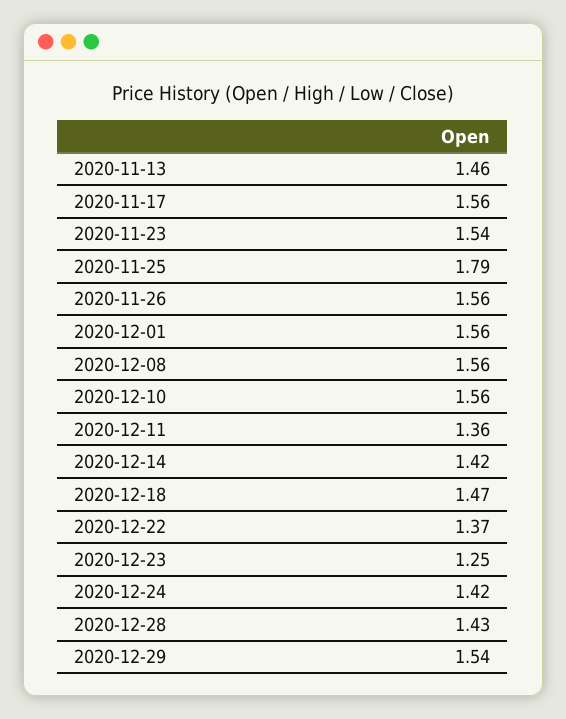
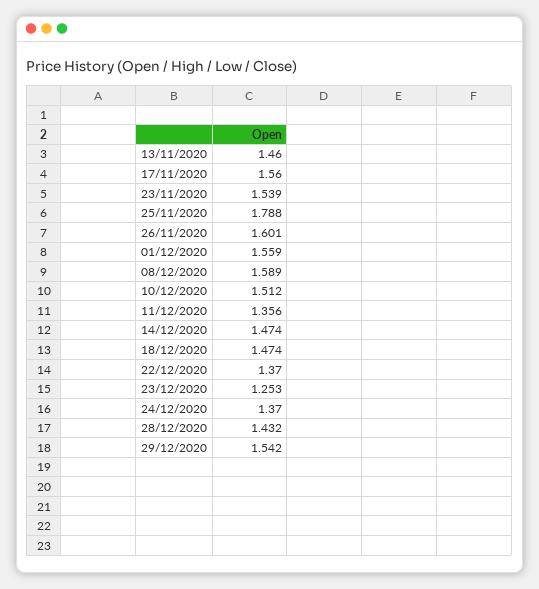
  {
    "2020-11-13": 1.46,
    "2020-11-17": 1.56,
    "2020-11-23": 1.539,
    "2020-11-25": 1.788,
-   "2020-11-26": 1.56,
+   "2020-11-26": 1.601,
    "2020-12-01": 1.559,
-   "2020-12-08": 1.56,
+   "2020-12-08": 1.589,
-   "2020-12-10": 1.56,
+   "2020-12-10": 1.512,
    "2020-12-11": 1.356,
-   "2020-12-14": 1.42,
+   "2020-12-14": 1.474,
    "2020-12-18": 1.474,
    "2020-12-22": 1.37,
    "2020-12-23": 1.253,
-   "2020-12-24": 1.42,
+   "2020-12-24": 1.37,
    "2020-12-28": 1.432,
    "2020-12-29": 1.542
  }

